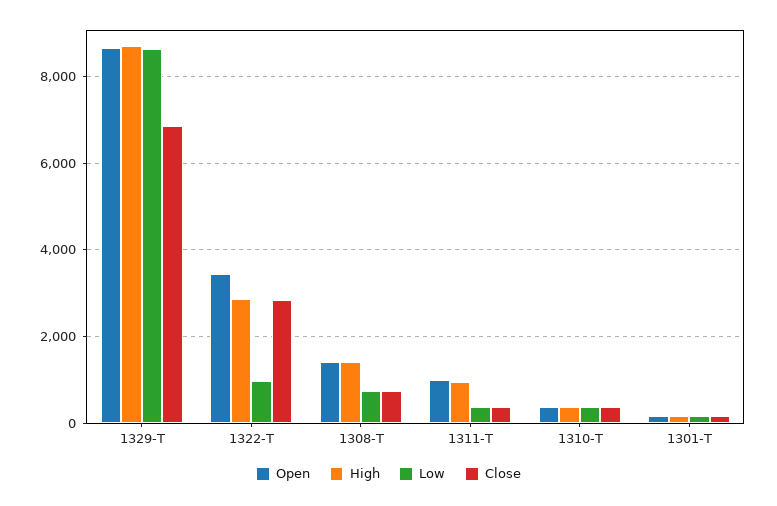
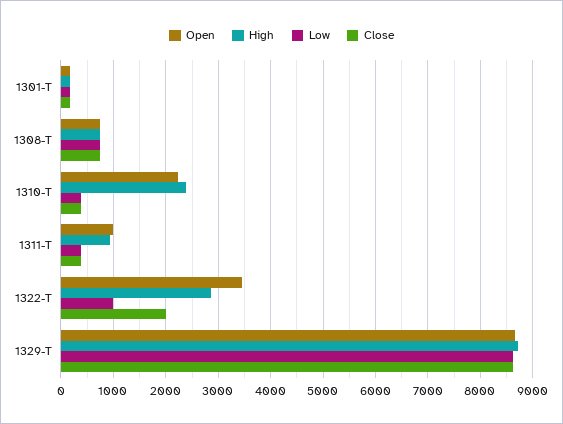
  {
    "Open": {
      "1329-T": 8600,
      "1322-T": 3400,
-     "1308-T": 1400,
+     "1308-T": 800,
      "1311-T": 1000,
-     "1310-T": 400,
+     "1310-T": 2200,
      "1301-T": 200
    },
    "High": {
      "1329-T": 8800,
      "1322-T": 2800,
-     "1308-T": 1400,
+     "1308-T": 800,
      "1311-T": 1000,
-     "1310-T": 400,
+     "1310-T": 2400,
      "1301-T": 200
    },
    "Low": {
      "1329-T": 8600,
      "1322-T": 1000,
      "1308-T": 800,
      "1311-T": 400,
      "1310-T": 400,
      "1301-T": 200
    },
    "Close": {
-     "1329-T": 6800,
+     "1329-T": 8600,
-     "1322-T": 2800,
+     "1322-T": 2000,
      "1308-T": 800,
      "1311-T": 400,
      "1310-T": 400,
      "1301-T": 200
    }
  }

